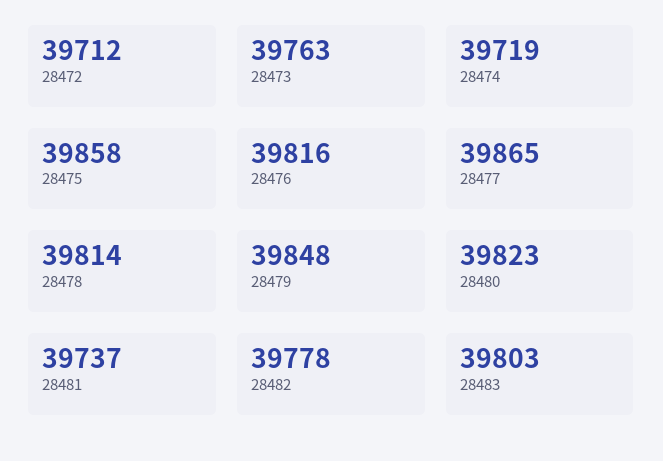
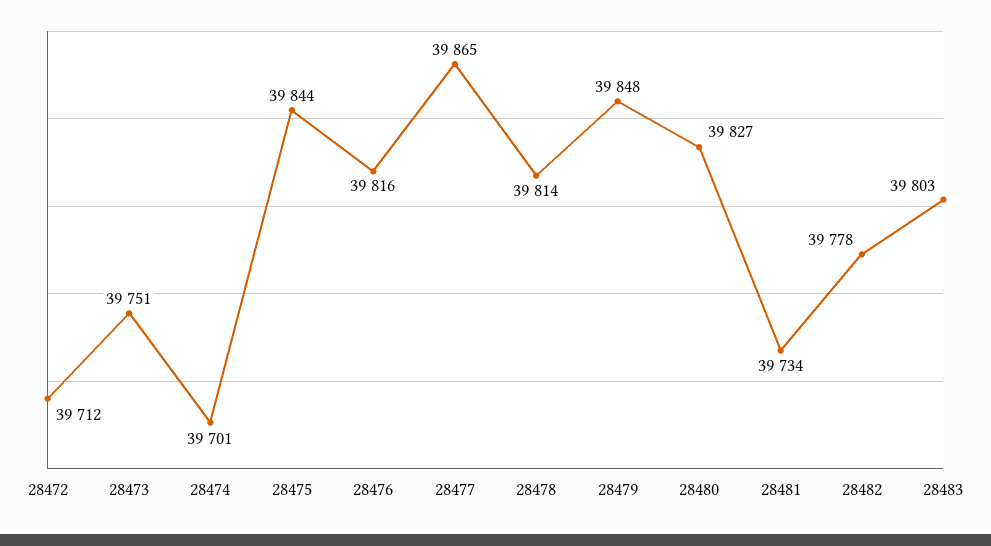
  {
    "28472": 39712,
-   "28473": 39763,
+   "28473": 39751,
-   "28474": 39719,
+   "28474": 39701,
-   "28475": 39858,
+   "28475": 39844,
    "28476": 39816,
    "28477": 39865,
    "28478": 39814,
    "28479": 39848,
-   "28480": 39823,
+   "28480": 39827,
-   "28481": 39737,
+   "28481": 39734,
    "28482": 39778,
    "28483": 39803
  }

